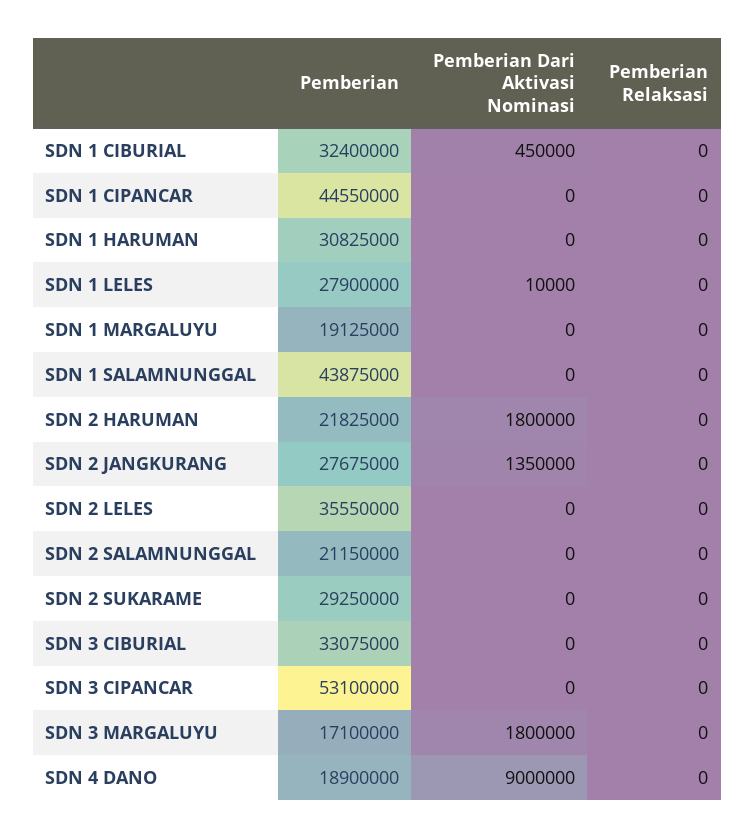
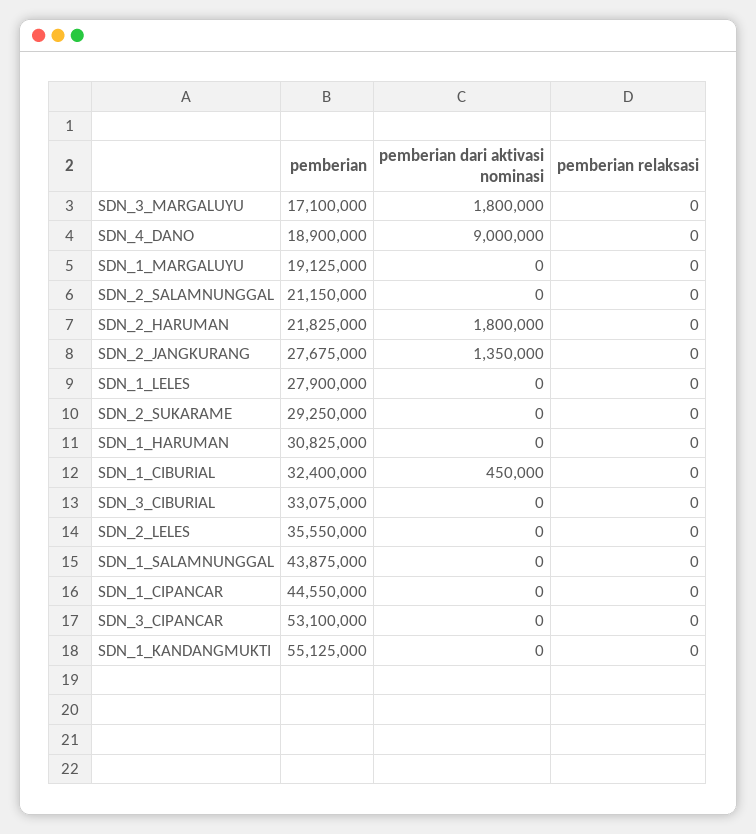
  {
    "Pemberian": {
      "SDN 1 CIBURIAL": 32400000,
      "SDN 1 CIPANCAR": 44550000,
      "SDN 1 HARUMAN": 30825000,
      "SDN 1 LELES": 27900000,
      "SDN 1 MARGALUYU": 19125000,
      "SDN 1 SALAMNUNGGAL": 43875000,
      "SDN 2 HARUMAN": 21825000,
      "SDN 2 JANGKURANG": 27675000,
      "SDN 2 LELES": 35550000,
      "SDN 2 SALAMNUNGGAL": 21150000,
      "SDN 2 SUKARAME": 29250000,
      "SDN 3 CIBURIAL": 33075000,
      "SDN 3 CIPANCAR": 53100000,
      "SDN 3 MARGALUYU": 17100000,
-     "SDN 4 DANO": 18900000
+     "SDN 4 DANO": 18900000,
+     "SDN_1_KANDANGMUKTI": 55125000
    },
    "Pemberian Dari Aktivasi Nominasi": {
      "SDN 1 CIBURIAL": 450000,
      "SDN 1 CIPANCAR": 0,
      "SDN 1 HARUMAN": 0,
-     "SDN 1 LELES": 10000,
+     "SDN 1 LELES": 0,
      "SDN 1 MARGALUYU": 0,
      "SDN 1 SALAMNUNGGAL": 0,
      "SDN 2 HARUMAN": 1800000,
      "SDN 2 JANGKURANG": 1350000,
      "SDN 2 LELES": 0,
      "SDN 2 SALAMNUNGGAL": 0,
      "SDN 2 SUKARAME": 0,
      "SDN 3 CIBURIAL": 0,
      "SDN 3 CIPANCAR": 0,
      "SDN 3 MARGALUYU": 1800000,
-     "SDN 4 DANO": 9000000
+     "SDN 4 DANO": 9000000,
+     "SDN_1_KANDANGMUKTI": 0
    },
    "Pemberian Relaksasi": {
      "SDN 1 CIBURIAL": 0,
      "SDN 1 CIPANCAR": 0,
      "SDN 1 HARUMAN": 0,
      "SDN 1 LELES": 0,
      "SDN 1 MARGALUYU": 0,
      "SDN 1 SALAMNUNGGAL": 0,
      "SDN 2 HARUMAN": 0,
      "SDN 2 JANGKURANG": 0,
      "SDN 2 LELES": 0,
      "SDN 2 SALAMNUNGGAL": 0,
      "SDN 2 SUKARAME": 0,
      "SDN 3 CIBURIAL": 0,
      "SDN 3 CIPANCAR": 0,
      "SDN 3 MARGALUYU": 0,
-     "SDN 4 DANO": 0
+     "SDN 4 DANO": 0,
+     "SDN_1_KANDANGMUKTI": 0
    }
  }

